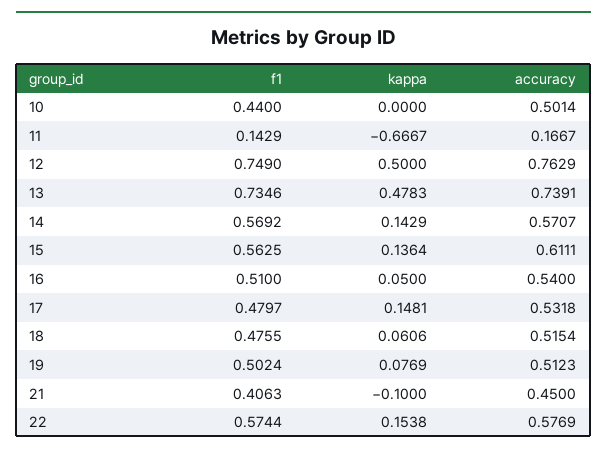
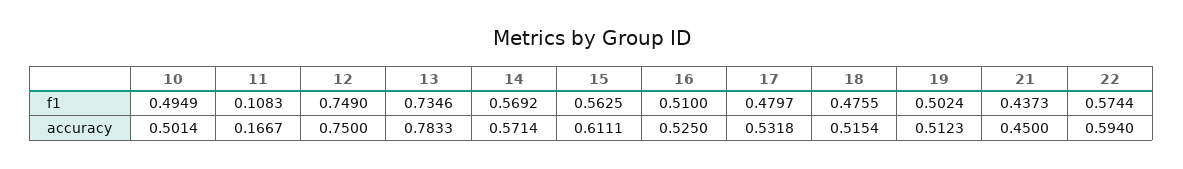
  {
    "f1": {
-     "10": 0.44,
+     "10": 0.4949,
-     "11": 0.1429,
+     "11": 0.1083,
      "12": 0.749,
      "13": 0.7346,
      "14": 0.5692,
      "15": 0.5625,
      "16": 0.51,
      "17": 0.4797,
      "18": 0.4755,
      "19": 0.5024,
-     "21": 0.4063,
+     "21": 0.4373,
      "22": 0.5744
    },
-   "kappa": {
-     "10": 0,
-     "11": -0.6667,
-     "12": 0.5,
-     "13": 0.4783,
-     "14": 0.1429,
-     "15": 0.1364,
-     "16": 0.05,
-     "17": 0.1481,
-     "18": 0.0606,
-     "19": 0.0769,
-     "21": -0.1,
-     "22": 0.1538
-   },
    "accuracy": {
      "10": 0.5014,
      "11": 0.1667,
-     "12": 0.7629,
+     "12": 0.75,
-     "13": 0.7391,
+     "13": 0.7833,
-     "14": 0.5707,
+     "14": 0.5714,
      "15": 0.6111,
-     "16": 0.54,
+     "16": 0.525,
      "17": 0.5318,
      "18": 0.5154,
      "19": 0.5123,
      "21": 0.45,
-     "22": 0.5769
+     "22": 0.594
    }
  }

